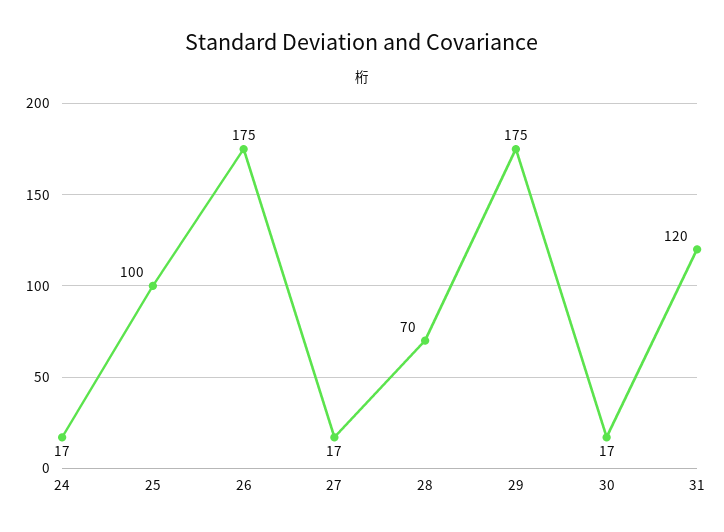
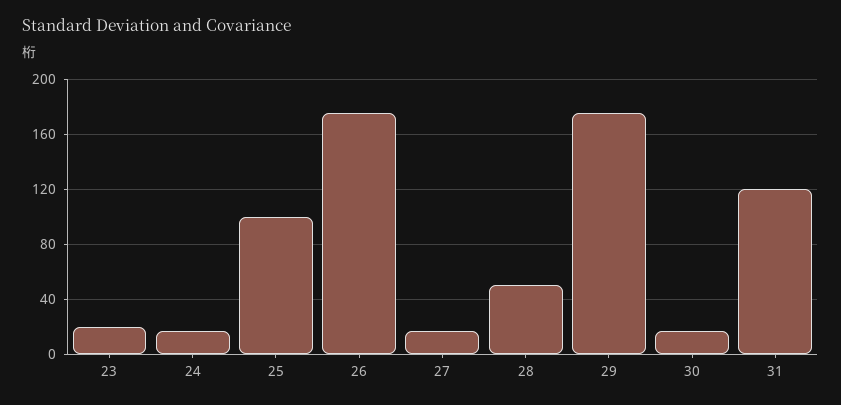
  {
    "24": 17,
    "25": 100,
    "26": 175,
    "27": 17,
-   "28": 70,
+   "28": 50,
    "29": 175,
    "30": 17,
-   "31": 120
+   "31": 120,
+   "23": 20
  }

